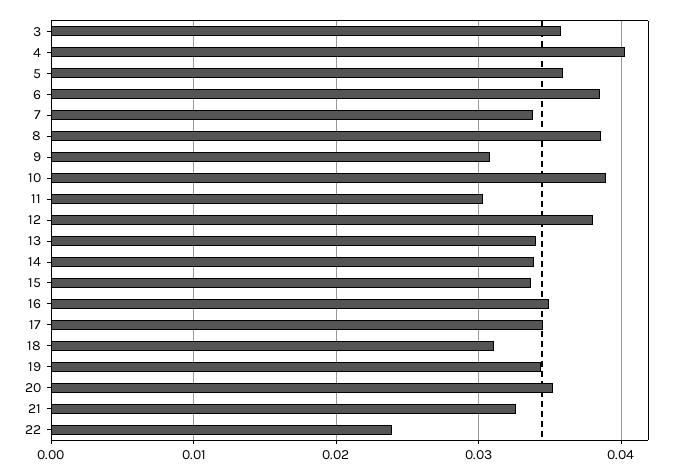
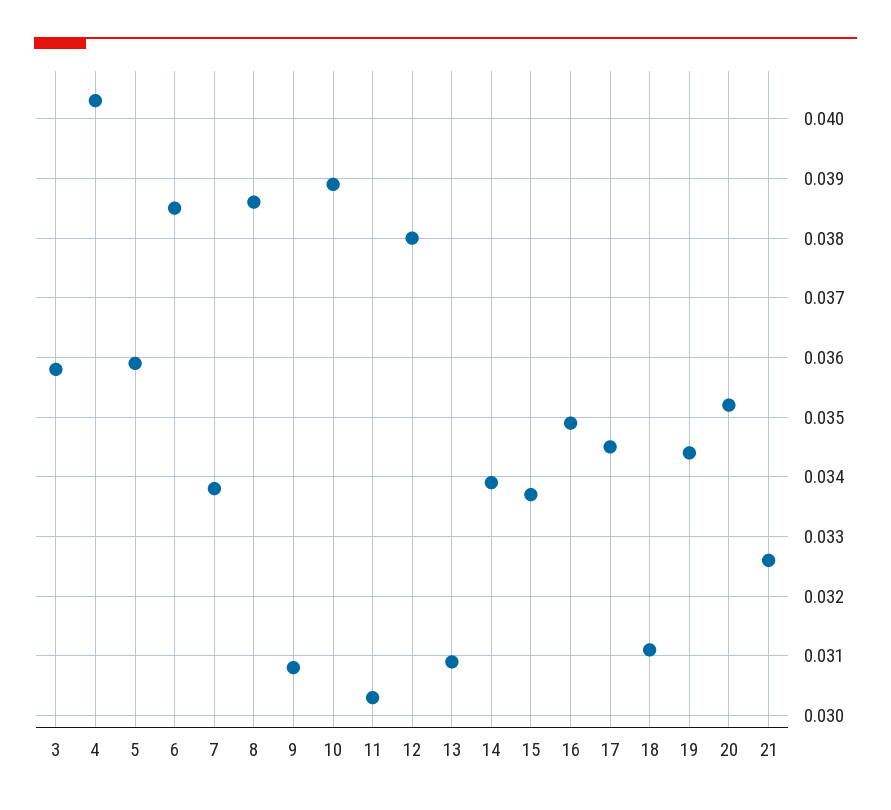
  {
    "3": 0.036,
    "4": 0.0405,
    "5": 0.036,
    "6": 0.0385,
    "7": 0.034,
    "8": 0.0385,
    "9": 0.031,
    "10": 0.039,
    "11": 0.0305,
    "12": 0.038,
-   "13": 0.034,
+   "13": 0.031,
    "14": 0.034,
    "15": 0.0335,
    "16": 0.035,
    "17": 0.0345,
    "18": 0.031,
    "19": 0.0345,
    "20": 0.035,
-   "21": 0.0325,
+   "21": 0.0325
-   "22": 0.024
  }

